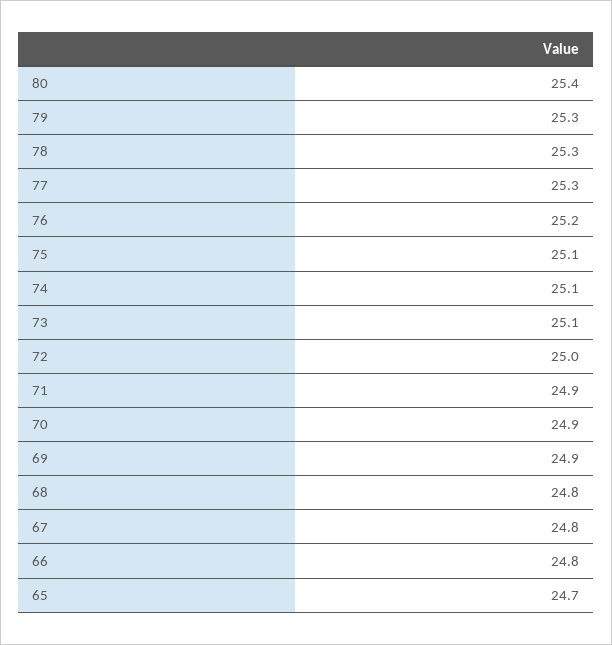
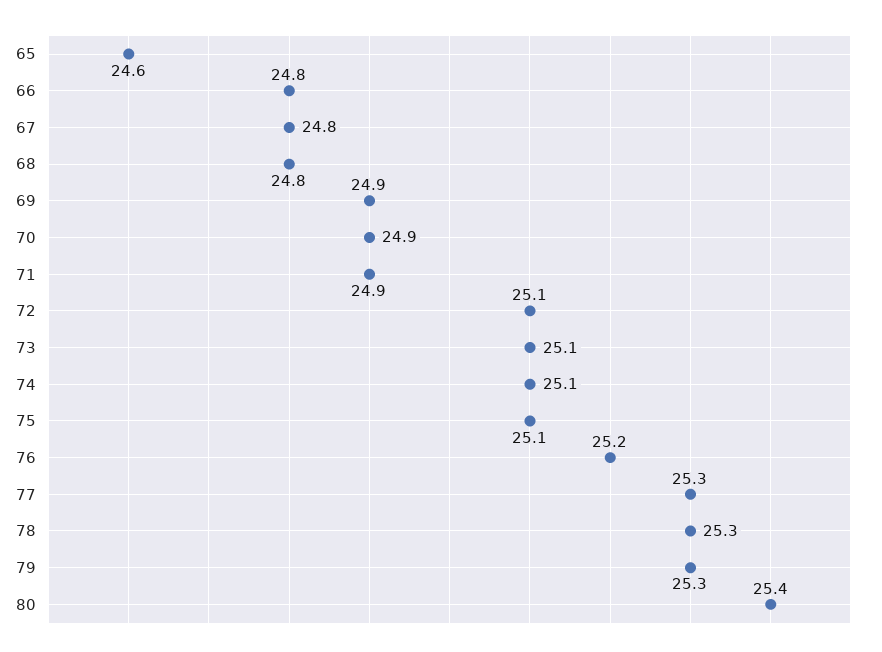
  {
    "80": 25.4,
    "79": 25.3,
    "78": 25.3,
    "77": 25.3,
    "76": 25.2,
    "75": 25.1,
    "74": 25.1,
    "73": 25.1,
-   "72": 25,
+   "72": 25.1,
    "71": 24.9,
    "70": 24.9,
    "69": 24.9,
    "68": 24.8,
    "67": 24.8,
    "66": 24.8,
-   "65": 24.7
+   "65": 24.6
  }

